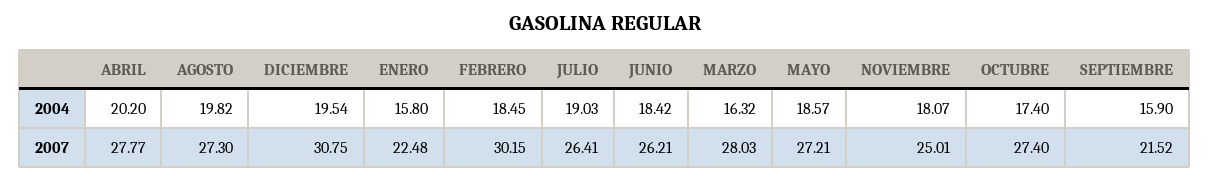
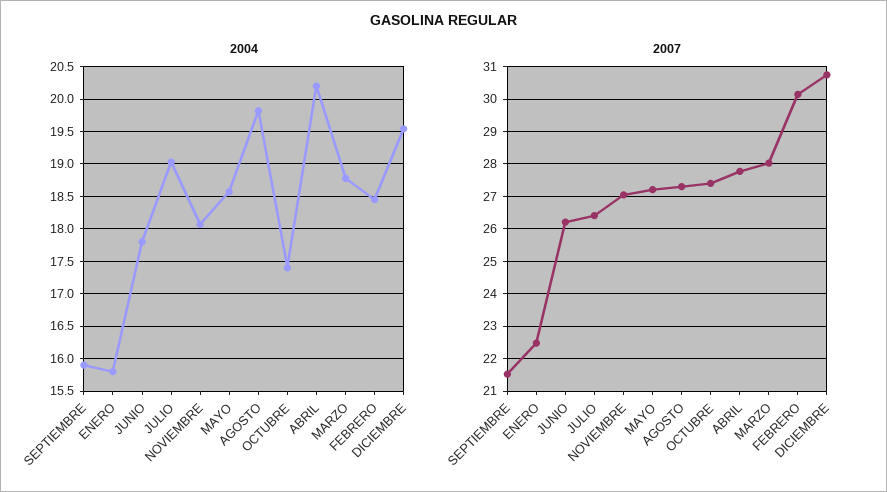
  {
    "2004": {
      "ABRIL": 20.2,
      "AGOSTO": 19.82,
      "DICIEMBRE": 19.54,
      "ENERO": 15.8,
      "FEBRERO": 18.45,
      "JULIO": 19.03,
-     "JUNIO": 18.42,
+     "JUNIO": 17.8,
-     "MARZO": 16.32,
+     "MARZO": 18.8,
      "MAYO": 18.57,
      "NOVIEMBRE": 18.07,
      "OCTUBRE": 17.4,
      "SEPTIEMBRE": 15.9
    },
    "2007": {
      "ABRIL": 27.77,
      "AGOSTO": 27.3,
      "DICIEMBRE": 30.75,
      "ENERO": 22.48,
      "FEBRERO": 30.15,
      "JULIO": 26.41,
      "JUNIO": 26.21,
      "MARZO": 28.03,
      "MAYO": 27.21,
-     "NOVIEMBRE": 25.01,
+     "NOVIEMBRE": 27,
      "OCTUBRE": 27.4,
      "SEPTIEMBRE": 21.52
    }
  }

